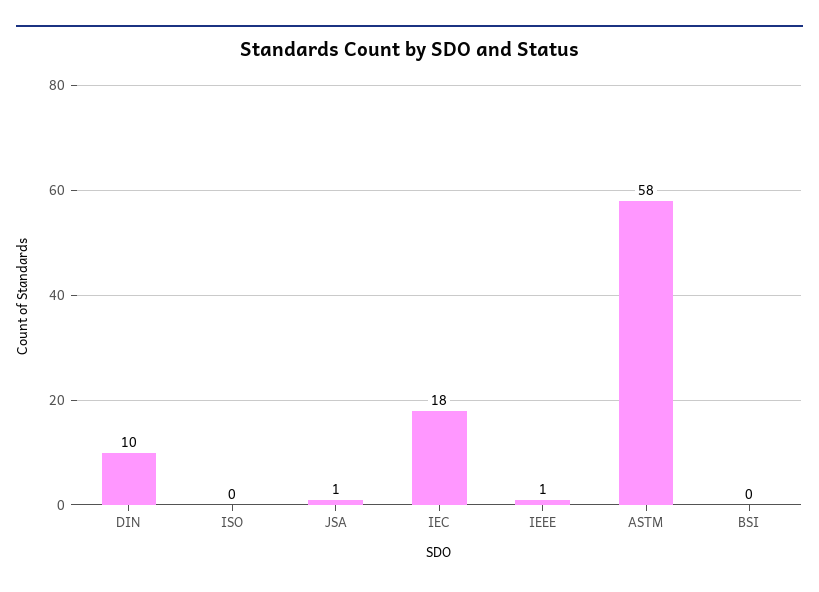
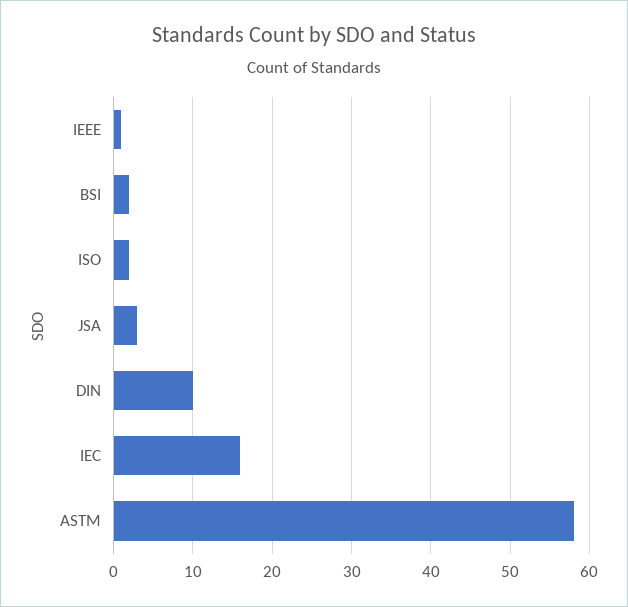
  {
    "DIN": 10,
-   "ISO": 0,
+   "ISO": 2,
-   "JSA": 1,
+   "JSA": 3,
-   "IEC": 18,
+   "IEC": 16,
    "IEEE": 1,
    "ASTM": 58,
-   "BSI": 0
+   "BSI": 2
  }

